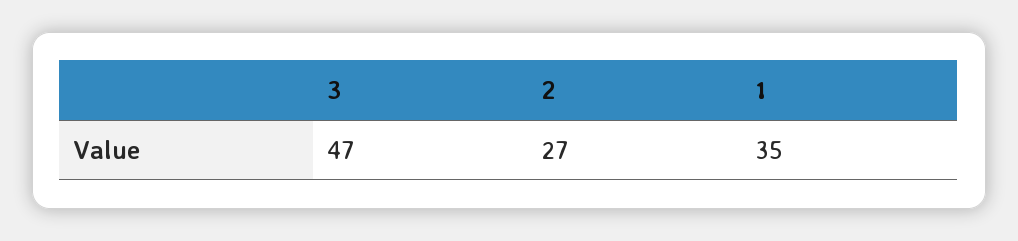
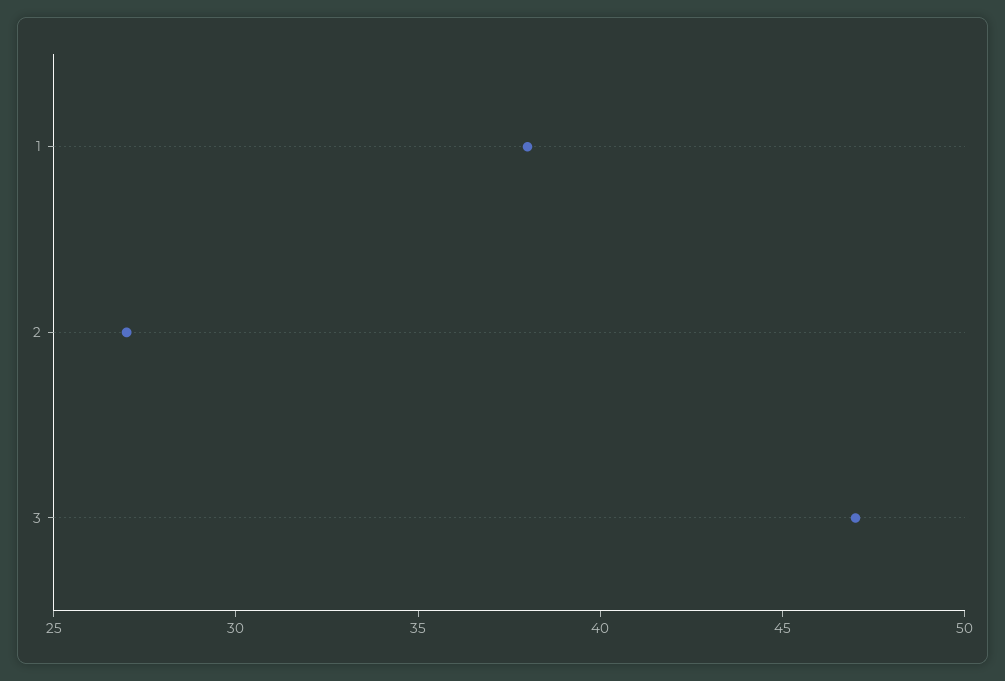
  {
    "3": 47,
    "2": 27,
-   "1": 35
+   "1": 38
  }

